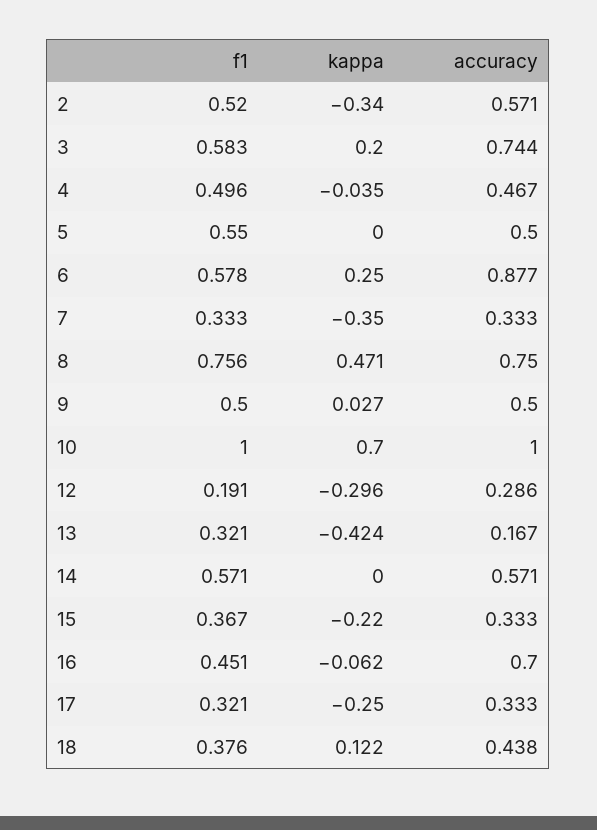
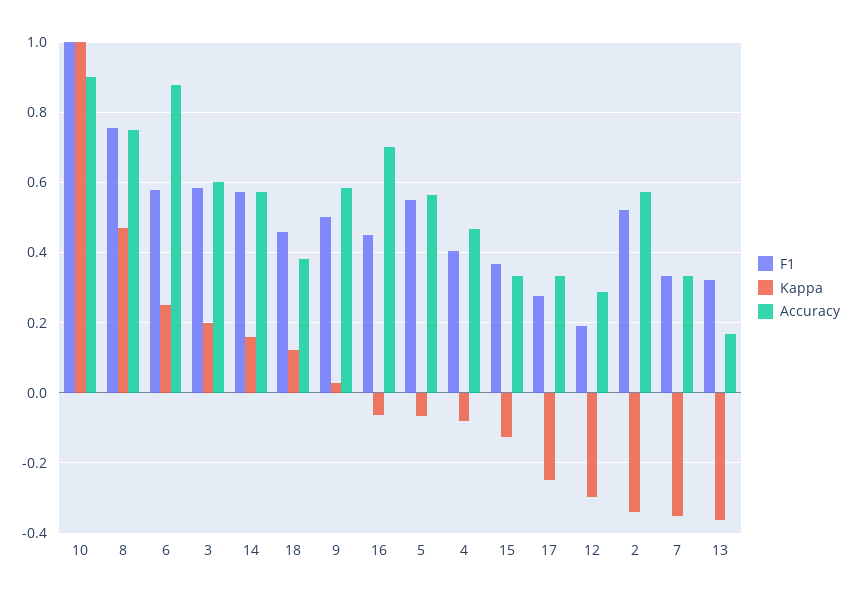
  {
    "f1": {
      "2": 0.52,
      "3": 0.583,
-     "4": 0.496,
+     "4": 0.4,
      "5": 0.55,
      "6": 0.578,
      "7": 0.333,
      "8": 0.756,
      "9": 0.5,
      "10": 1,
      "12": 0.191,
      "13": 0.321,
      "14": 0.571,
      "15": 0.367,
      "16": 0.451,
-     "17": 0.321,
+     "17": 0.28,
-     "18": 0.376
+     "18": 0.46
    },
    "kappa": {
      "2": -0.34,
      "3": 0.2,
-     "4": -0.035,
+     "4": -0.08,
-     "5": 0,
+     "5": -0.06,
      "6": 0.25,
      "7": -0.35,
      "8": 0.471,
      "9": 0.027,
-     "10": 0.7,
+     "10": 1,
      "12": -0.296,
-     "13": -0.424,
+     "13": -0.36,
-     "14": 0,
+     "14": 0.16,
-     "15": -0.22,
+     "15": -0.12,
      "16": -0.062,
      "17": -0.25,
      "18": 0.122
    },
    "accuracy": {
      "2": 0.571,
-     "3": 0.744,
+     "3": 0.6,
      "4": 0.467,
-     "5": 0.5,
+     "5": 0.56,
      "6": 0.877,
      "7": 0.333,
      "8": 0.75,
-     "9": 0.5,
+     "9": 0.58,
-     "10": 1,
+     "10": 0.9,
      "12": 0.286,
      "13": 0.167,
      "14": 0.571,
      "15": 0.333,
      "16": 0.7,
      "17": 0.333,
-     "18": 0.438
+     "18": 0.38
    }
  }

